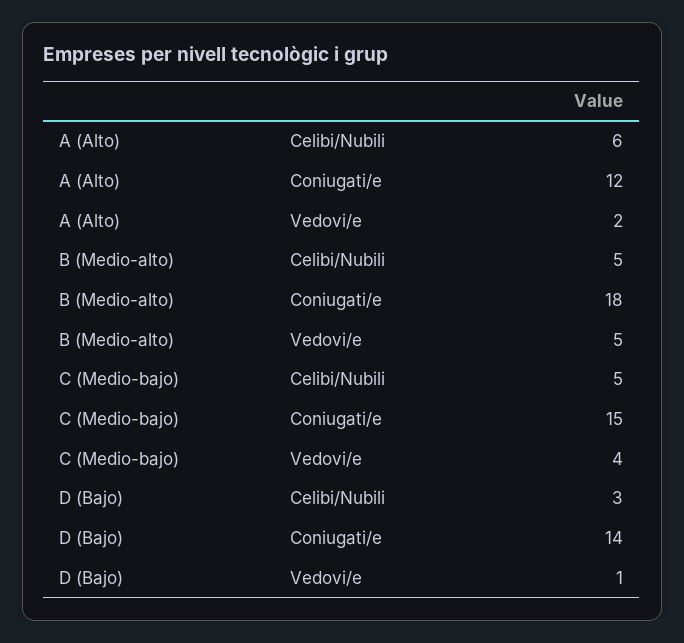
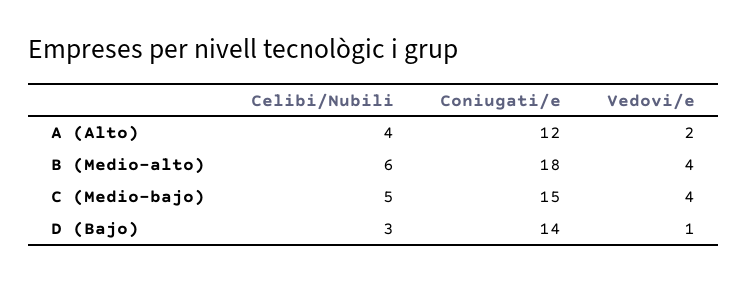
  {
    "A (Alto)": {
-     "Celibi/Nubili": 6,
+     "Celibi/Nubili": 4,
      "Coniugati/e": 12,
      "Vedovi/e": 2
    },
    "B (Medio-alto)": {
-     "Celibi/Nubili": 5,
+     "Celibi/Nubili": 6,
      "Coniugati/e": 18,
-     "Vedovi/e": 5
+     "Vedovi/e": 4
    },
    "C (Medio-bajo)": {
      "Celibi/Nubili": 5,
      "Coniugati/e": 15,
      "Vedovi/e": 4
    },
    "D (Bajo)": {
      "Celibi/Nubili": 3,
      "Coniugati/e": 14,
      "Vedovi/e": 1
    }
  }

